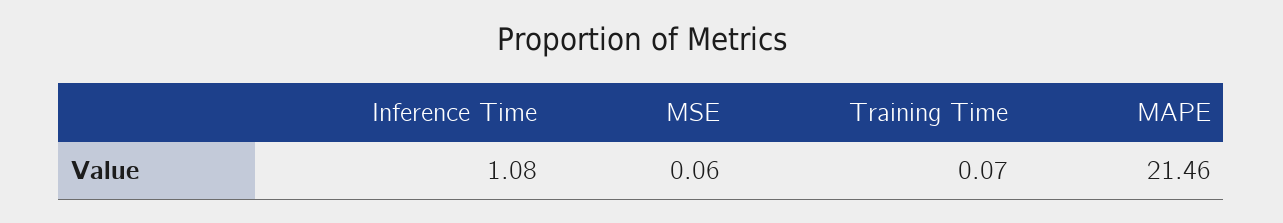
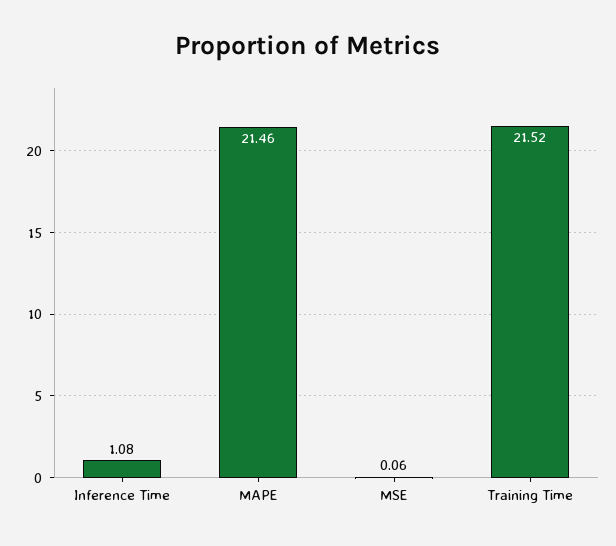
  {
    "Inference Time": 1.08,
    "MSE": 0.06,
-   "Training Time": 0.07,
+   "Training Time": 21.52,
    "MAPE": 21.46
  }

